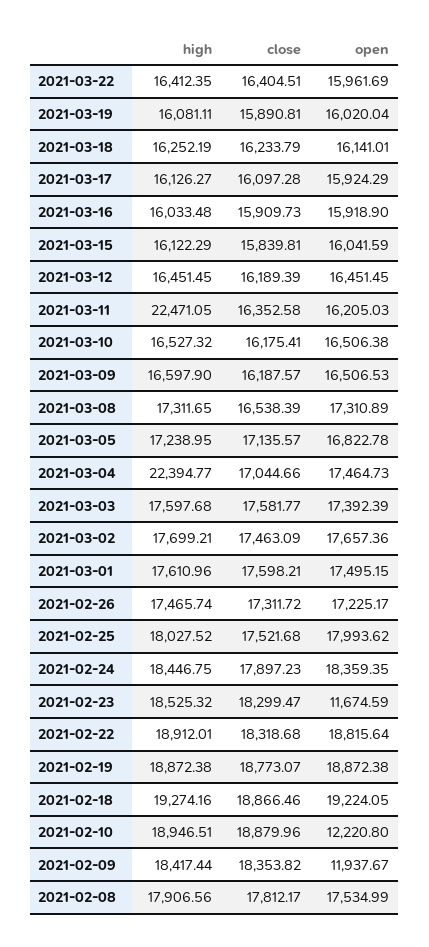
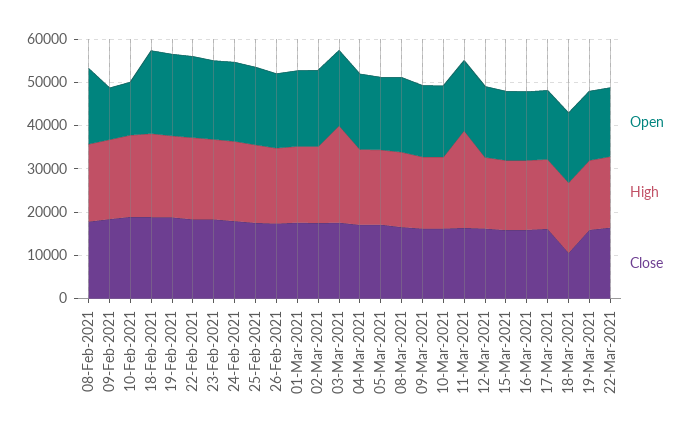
  {
    "high": {
      "2021-03-22": 16412.35,
      "2021-03-19": 16081.11,
      "2021-03-18": 16252.19,
      "2021-03-17": 16126.27,
      "2021-03-16": 16033.48,
      "2021-03-15": 16122.29,
      "2021-03-12": 16451.45,
      "2021-03-11": 22471.05,
      "2021-03-10": 16527.32,
      "2021-03-09": 16597.9,
      "2021-03-08": 17311.65,
      "2021-03-05": 17238.95,
-     "2021-03-04": 22394.77,
+     "2021-03-04": 18000,
-     "2021-03-03": 17597.68,
+     "2021-03-03": 22000,
      "2021-03-02": 17699.21,
      "2021-03-01": 17610.96,
      "2021-02-26": 17465.74,
      "2021-02-25": 18027.52,
      "2021-02-24": 18446.75,
      "2021-02-23": 18525.32,
      "2021-02-22": 18912.01,
      "2021-02-19": 18872.38,
      "2021-02-18": 19274.16,
      "2021-02-10": 18946.51,
      "2021-02-09": 18417.44,
      "2021-02-08": 17906.56
    },
    "close": {
      "2021-03-22": 16404.51,
      "2021-03-19": 15890.81,
-     "2021-03-18": 16233.79,
+     "2021-03-18": 10000,
      "2021-03-17": 16097.28,
      "2021-03-16": 15909.73,
      "2021-03-15": 15839.81,
      "2021-03-12": 16189.39,
      "2021-03-11": 16352.58,
      "2021-03-10": 16175.41,
      "2021-03-09": 16187.57,
      "2021-03-08": 16538.39,
      "2021-03-05": 17135.57,
      "2021-03-04": 17044.66,
      "2021-03-03": 17581.77,
      "2021-03-02": 17463.09,
      "2021-03-01": 17598.21,
      "2021-02-26": 17311.72,
      "2021-02-25": 17521.68,
      "2021-02-24": 17897.23,
      "2021-02-23": 18299.47,
      "2021-02-22": 18318.68,
      "2021-02-19": 18773.07,
      "2021-02-18": 18866.46,
      "2021-02-10": 18879.96,
      "2021-02-09": 18353.82,
      "2021-02-08": 17812.17
    },
    "open": {
      "2021-03-22": 15961.69,
      "2021-03-19": 16020.04,
      "2021-03-18": 16141.01,
      "2021-03-17": 15924.29,
      "2021-03-16": 15918.9,
      "2021-03-15": 16041.59,
      "2021-03-12": 16451.45,
      "2021-03-11": 16205.03,
      "2021-03-10": 16506.38,
      "2021-03-09": 16506.53,
      "2021-03-08": 17310.89,
      "2021-03-05": 16822.78,
      "2021-03-04": 17464.73,
      "2021-03-03": 17392.39,
      "2021-03-02": 17657.36,
      "2021-03-01": 17495.15,
      "2021-02-26": 17225.17,
      "2021-02-25": 17993.62,
      "2021-02-24": 18359.35,
-     "2021-02-23": 11674.59,
+     "2021-02-23": 18000,
      "2021-02-22": 18815.64,
      "2021-02-19": 18872.38,
      "2021-02-18": 19224.05,
      "2021-02-10": 12220.8,
      "2021-02-09": 11937.67,
      "2021-02-08": 17534.99
    }
  }

